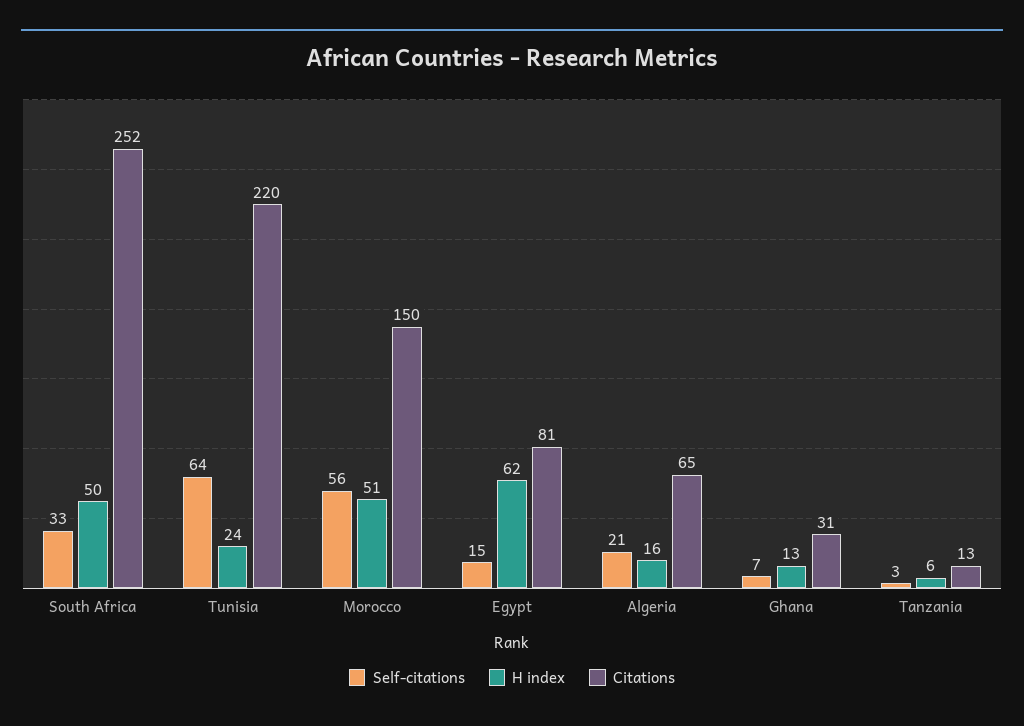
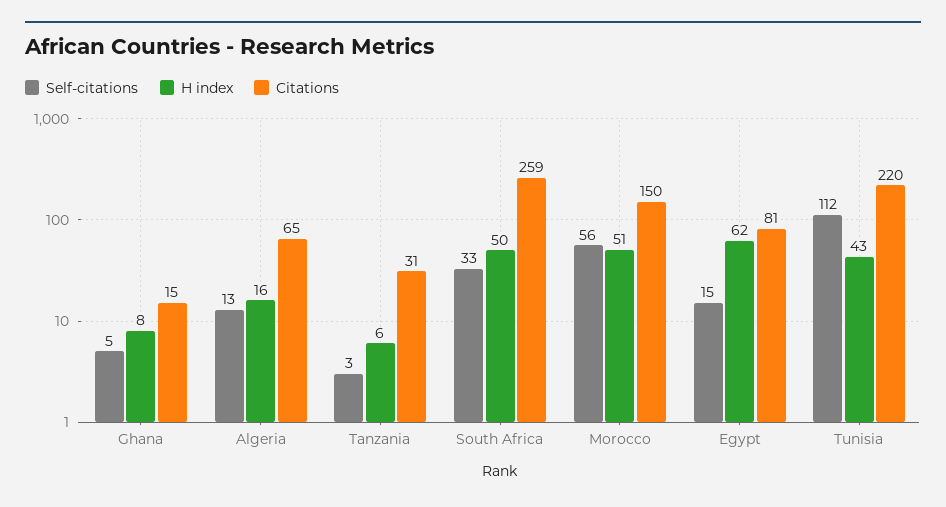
  {
    "Self-citations": {
      "South Africa": 33,
-     "Tunisia": 64,
+     "Tunisia": 112,
      "Morocco": 56,
      "Egypt": 15,
-     "Algeria": 21,
+     "Algeria": 13,
-     "Ghana": 7,
+     "Ghana": 5,
      "Tanzania": 3
    },
    "H index": {
      "South Africa": 50,
-     "Tunisia": 24,
+     "Tunisia": 43,
      "Morocco": 51,
      "Egypt": 62,
      "Algeria": 16,
-     "Ghana": 13,
+     "Ghana": 8,
      "Tanzania": 6
    },
    "Citations": {
-     "South Africa": 252,
+     "South Africa": 259,
      "Tunisia": 220,
      "Morocco": 150,
      "Egypt": 81,
      "Algeria": 65,
-     "Ghana": 31,
+     "Ghana": 15,
-     "Tanzania": 13
+     "Tanzania": 31
    }
  }

